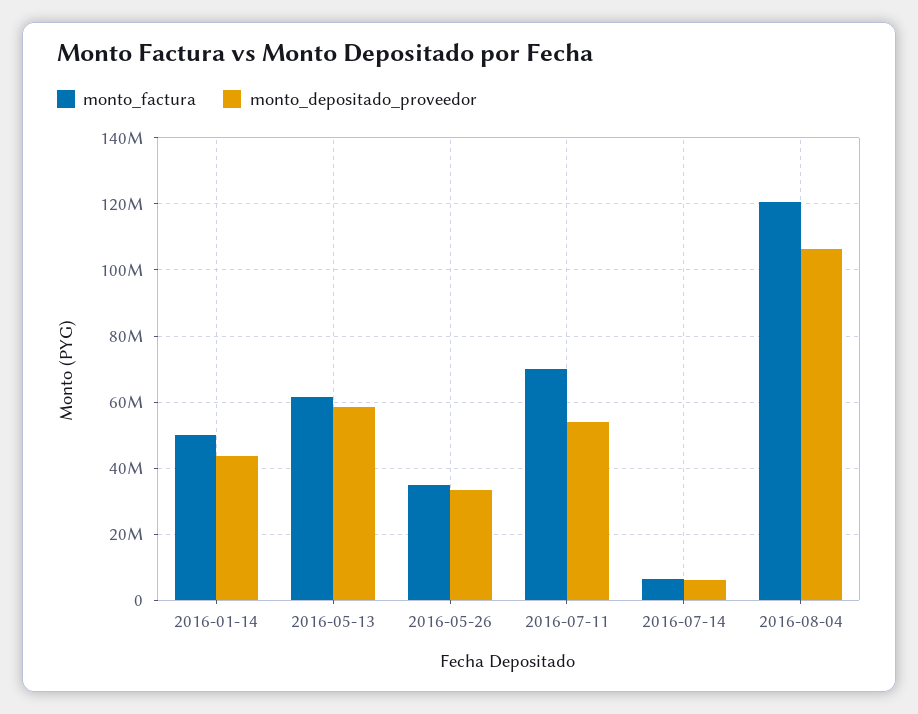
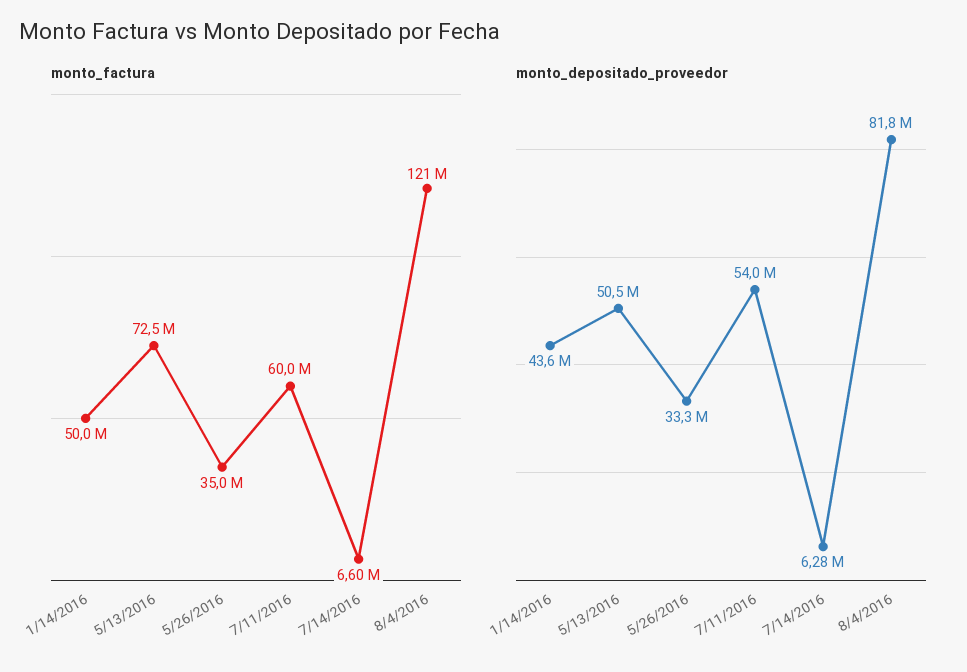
  {
    "monto_factura": {
      "2016-01-14": 50000000,
-     "2016-05-13": 62000000,
+     "2016-05-13": 72500000,
      "2016-05-26": 35000000,
-     "2016-07-11": 70000000,
+     "2016-07-11": 60000000,
      "2016-07-14": 6600000,
      "2016-08-04": 121000000
    },
    "monto_depositado_proveedor": {
      "2016-01-14": 43600000,
-     "2016-05-13": 58000000,
+     "2016-05-13": 50500000,
      "2016-05-26": 33300000,
      "2016-07-11": 54000000,
      "2016-07-14": 6280000,
-     "2016-08-04": 106000000
+     "2016-08-04": 81800000
    }
  }

